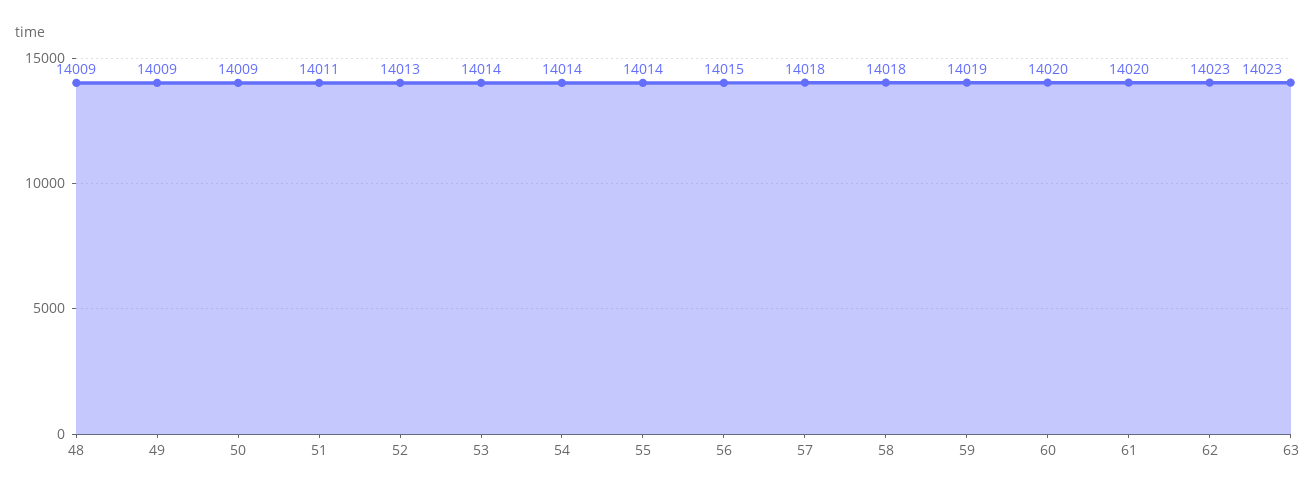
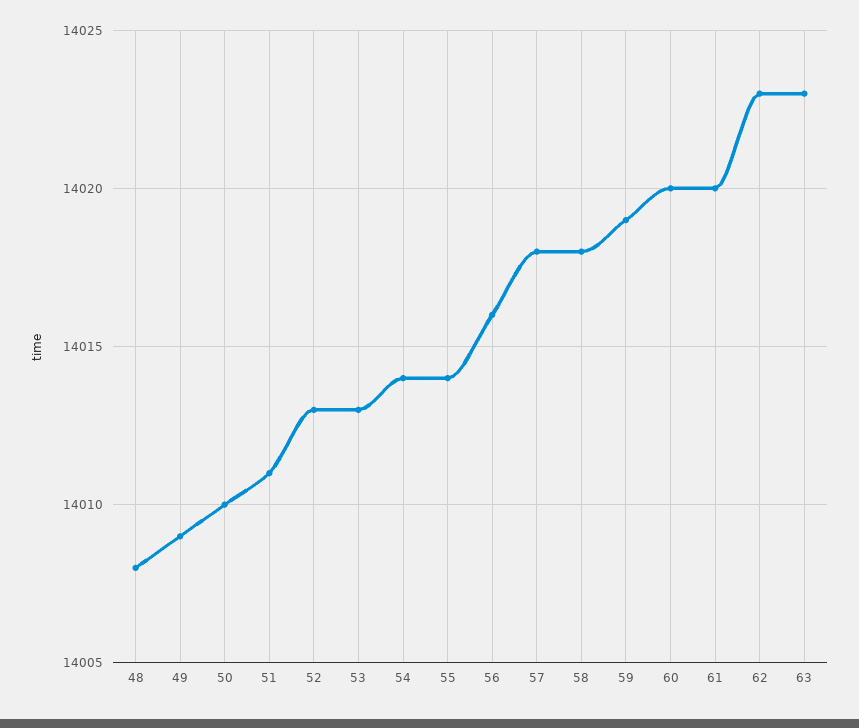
  {
-   "48": 14009,
+   "48": 14008,
    "49": 14009,
-   "50": 14009,
+   "50": 14010,
    "51": 14011,
    "52": 14013,
-   "53": 14014,
+   "53": 14013,
    "54": 14014,
    "55": 14014,
-   "56": 14015,
+   "56": 14016,
    "57": 14018,
    "58": 14018,
    "59": 14019,
    "60": 14020,
    "61": 14020,
    "62": 14023,
    "63": 14023
  }

